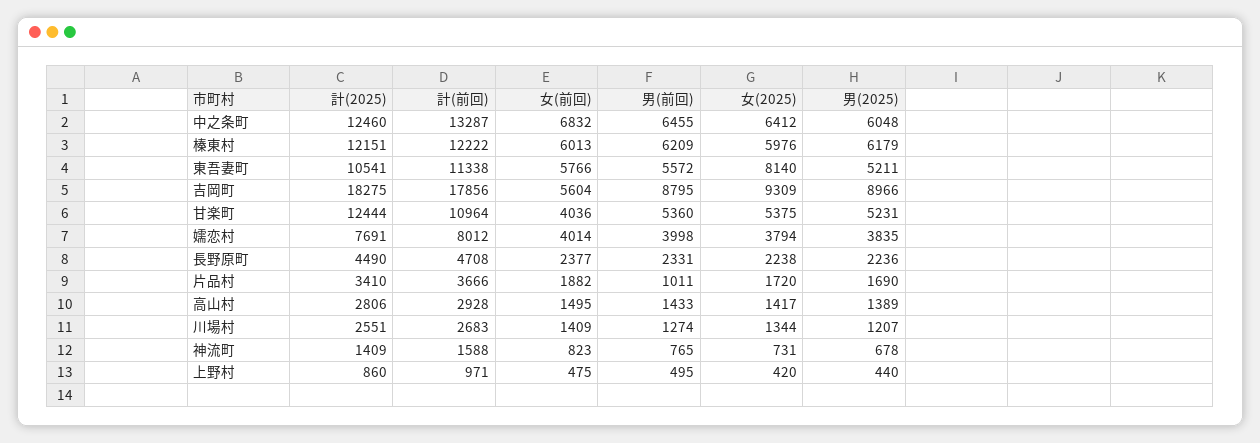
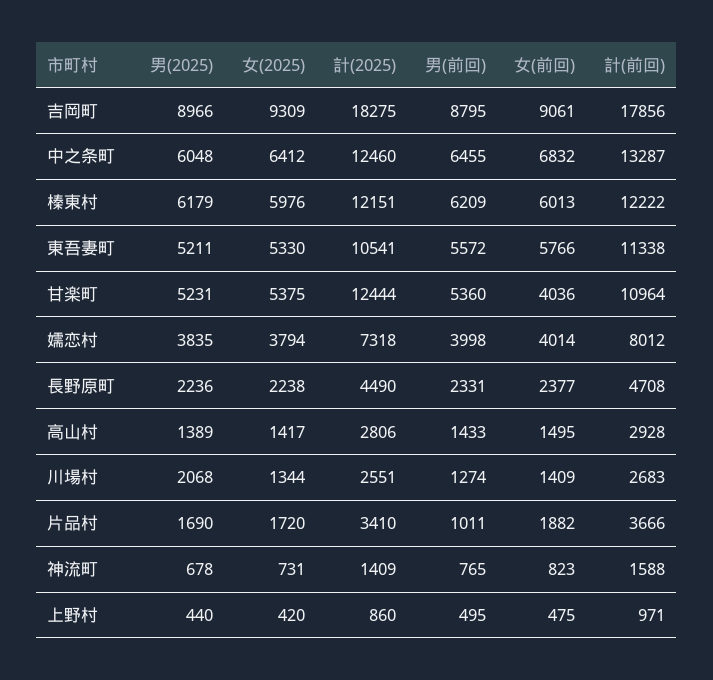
  {
    "計(2025)": {
      "中之条町": 12460,
      "榛東村": 12151,
      "東吾妻町": 10541,
      "吉岡町": 18275,
      "甘楽町": 12444,
-     "嬬恋村": 7691,
+     "嬬恋村": 7318,
      "長野原町": 4490,
      "片品村": 3410,
      "高山村": 2806,
      "川場村": 2551,
      "神流町": 1409,
      "上野村": 860
    },
    "計(前回)": {
      "中之条町": 13287,
      "榛東村": 12222,
      "東吾妻町": 11338,
      "吉岡町": 17856,
      "甘楽町": 10964,
      "嬬恋村": 8012,
      "長野原町": 4708,
      "片品村": 3666,
      "高山村": 2928,
      "川場村": 2683,
      "神流町": 1588,
      "上野村": 971
    },
    "女(前回)": {
      "中之条町": 6832,
      "榛東村": 6013,
      "東吾妻町": 5766,
-     "吉岡町": 5604,
+     "吉岡町": 9061,
      "甘楽町": 4036,
      "嬬恋村": 4014,
      "長野原町": 2377,
      "片品村": 1882,
      "高山村": 1495,
      "川場村": 1409,
      "神流町": 823,
      "上野村": 475
    },
    "男(前回)": {
      "中之条町": 6455,
      "榛東村": 6209,
      "東吾妻町": 5572,
      "吉岡町": 8795,
      "甘楽町": 5360,
      "嬬恋村": 3998,
      "長野原町": 2331,
      "片品村": 1011,
      "高山村": 1433,
      "川場村": 1274,
      "神流町": 765,
      "上野村": 495
    },
    "女(2025)": {
      "中之条町": 6412,
      "榛東村": 5976,
-     "東吾妻町": 8140,
+     "東吾妻町": 5330,
      "吉岡町": 9309,
      "甘楽町": 5375,
      "嬬恋村": 3794,
      "長野原町": 2238,
      "片品村": 1720,
      "高山村": 1417,
      "川場村": 1344,
      "神流町": 731,
      "上野村": 420
    },
    "男(2025)": {
      "中之条町": 6048,
      "榛東村": 6179,
      "東吾妻町": 5211,
      "吉岡町": 8966,
      "甘楽町": 5231,
      "嬬恋村": 3835,
      "長野原町": 2236,
      "片品村": 1690,
      "高山村": 1389,
-     "川場村": 1207,
+     "川場村": 2068,
      "神流町": 678,
      "上野村": 440
    }
  }

